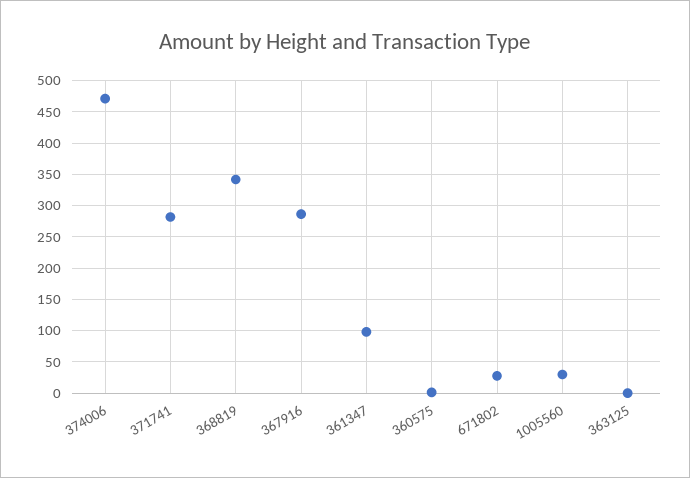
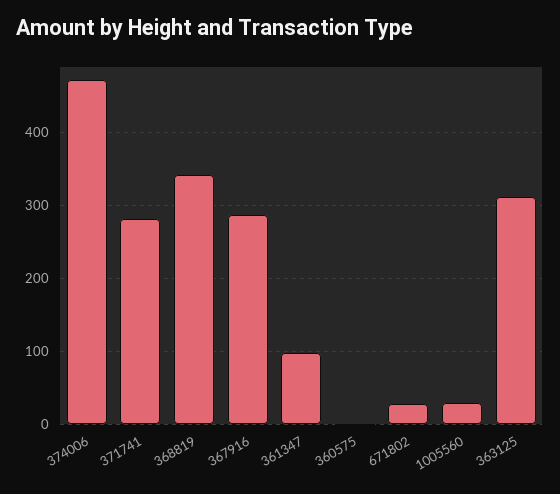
  {
    "374006": 470,
    "371741": 280,
    "368819": 340,
    "367916": 290,
    "361347": 100,
    "360575": 0,
    "671802": 30,
    "1005560": 30,
-   "363125": 0
+   "363125": 310
  }

